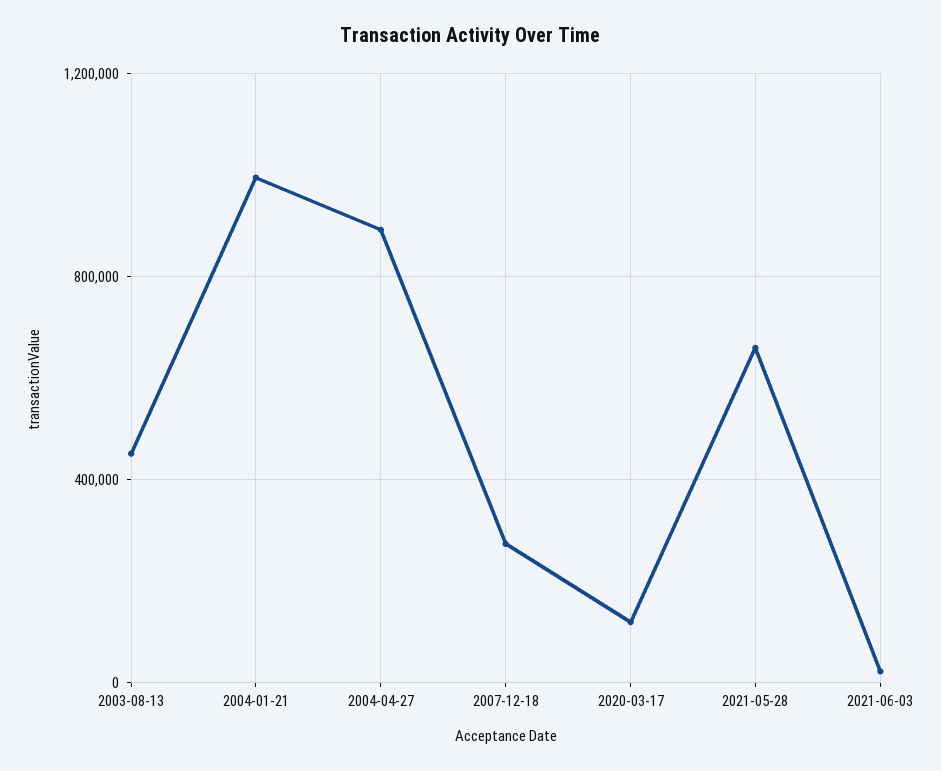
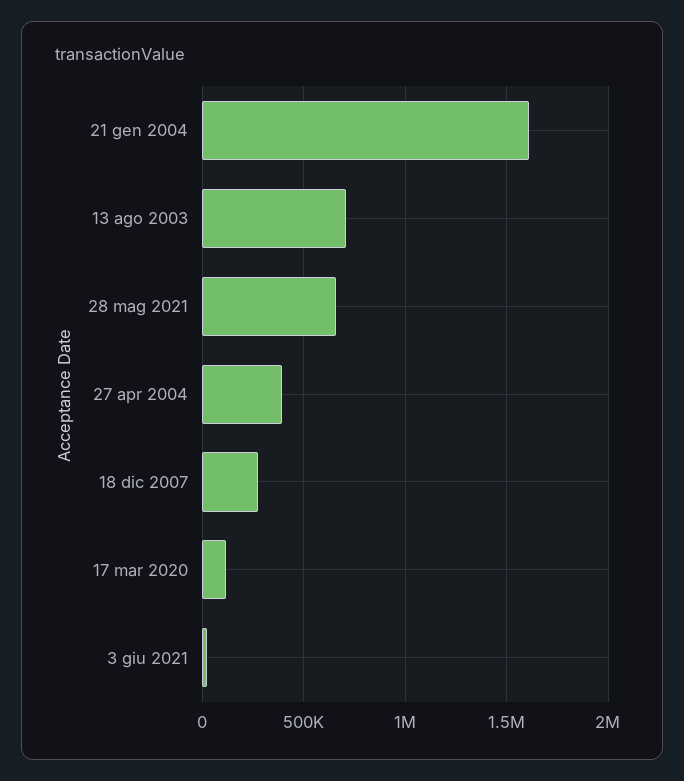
  {
-   "2003-08-13": 450000,
+   "2003-08-13": 700000,
-   "2004-01-21": 1000000,
+   "2004-01-21": 1600000,
-   "2004-04-27": 900000,
+   "2004-04-27": 400000,
    "2007-12-18": 250000,
    "2020-03-17": 100000,
    "2021-05-28": 650000,
    "2021-06-03": 0
  }

